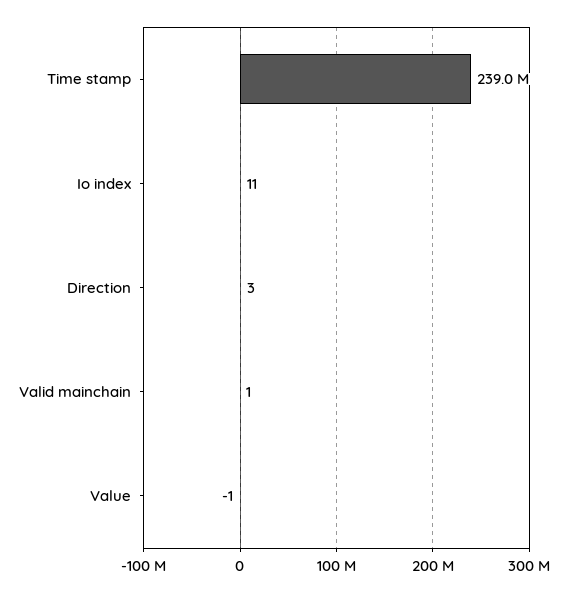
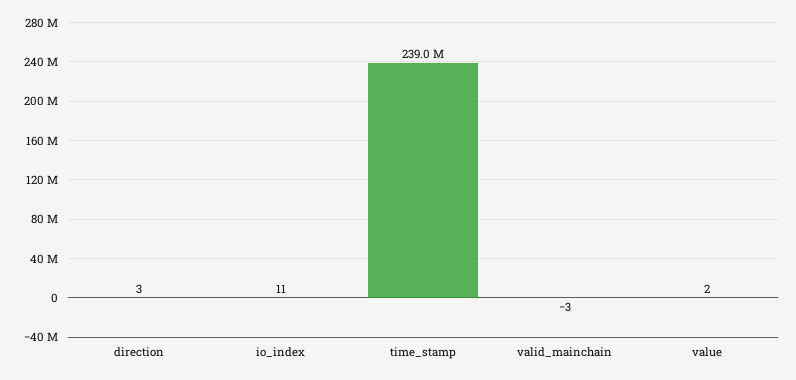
  {
    "Time stamp": 239000000,
    "Io index": 11,
    "Direction": 3,
-   "Valid mainchain": 1,
+   "Valid mainchain": -3,
-   "Value": -1
+   "Value": 2
  }

